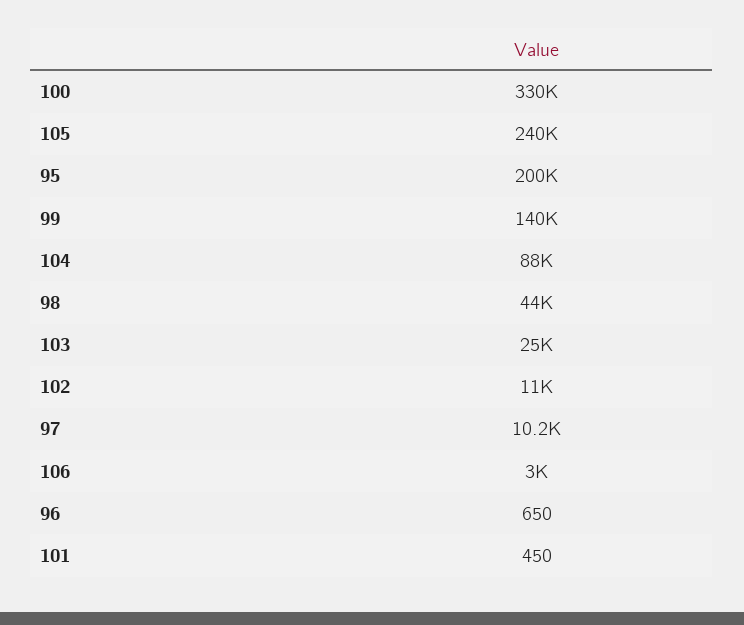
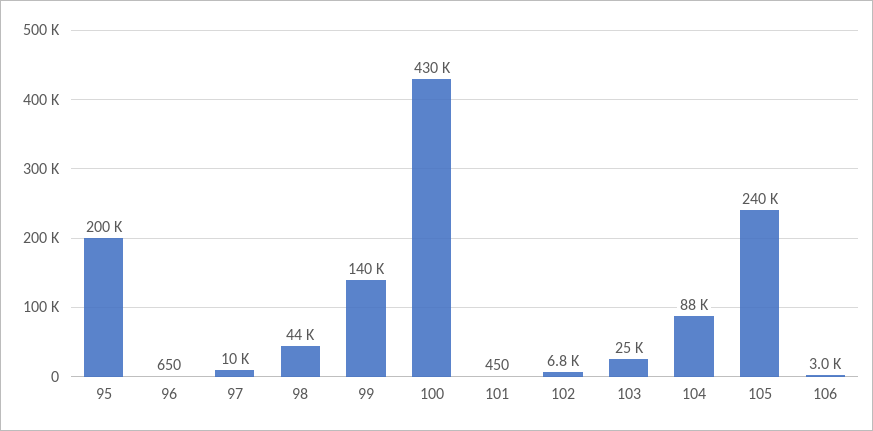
  {
-   "100": 330000,
+   "100": 430000,
    "105": 240000,
    "95": 200000,
    "99": 140000,
    "104": 88000,
    "98": 44000,
    "103": 25000,
-   "102": 11000,
+   "102": 6800,
    "97": 10200,
    "106": 3000,
    "96": 650,
    "101": 450
  }

